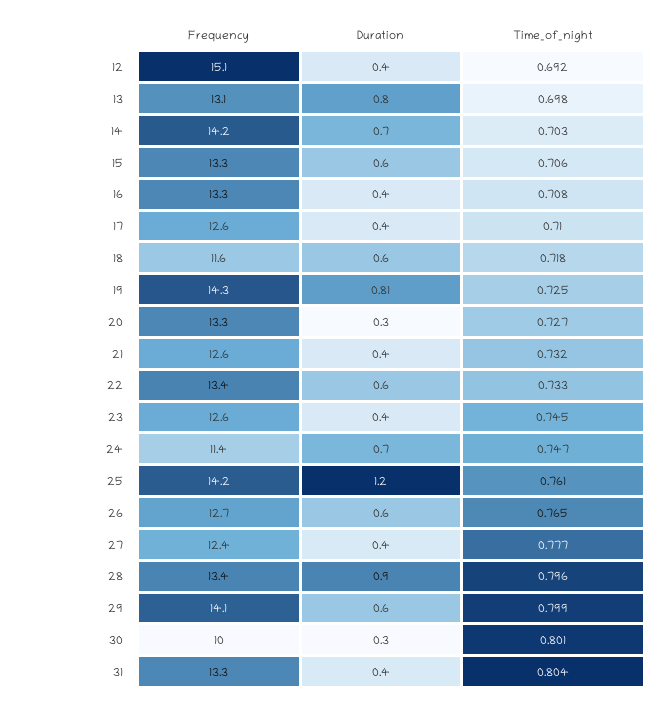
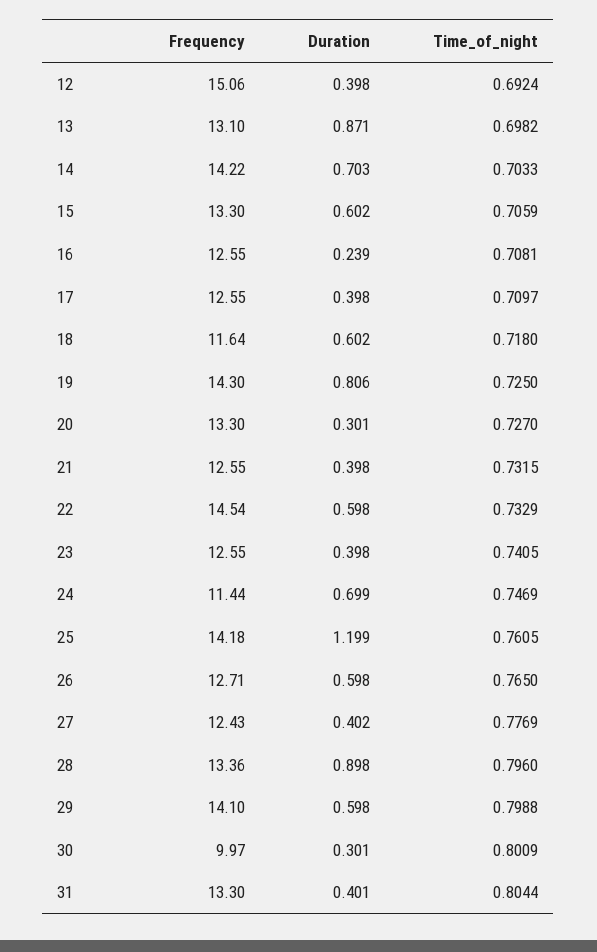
  {
    "Frequency": {
      "12": 15.06,
      "13": 13.1,
      "14": 14.22,
      "15": 13.3,
-     "16": 13.3,
+     "16": 12.55,
      "17": 12.55,
      "18": 11.64,
      "19": 14.3,
      "20": 13.3,
      "21": 12.55,
-     "22": 13.4,
+     "22": 14.54,
      "23": 12.55,
      "24": 11.44,
      "25": 14.18,
      "26": 12.71,
      "27": 12.43,
      "28": 13.36,
      "29": 14.1,
      "30": 9.97,
      "31": 13.3
    },
    "Duration": {
      "12": 0.398,
-     "13": 0.8,
+     "13": 0.871,
      "14": 0.703,
      "15": 0.602,
-     "16": 0.4,
+     "16": 0.239,
      "17": 0.398,
      "18": 0.602,
      "19": 0.806,
      "20": 0.301,
      "21": 0.398,
      "22": 0.598,
      "23": 0.398,
      "24": 0.699,
      "25": 1.199,
      "26": 0.598,
      "27": 0.402,
      "28": 0.898,
      "29": 0.598,
      "30": 0.301,
      "31": 0.401
    },
    "Time_of_night": {
      "12": 0.6924,
      "13": 0.6982,
      "14": 0.7033,
      "15": 0.7059,
      "16": 0.7081,
      "17": 0.7097,
      "18": 0.718,
      "19": 0.725,
      "20": 0.727,
      "21": 0.7315,
      "22": 0.7329,
-     "23": 0.745,
+     "23": 0.7405,
      "24": 0.7469,
      "25": 0.7605,
      "26": 0.765,
      "27": 0.7769,
      "28": 0.796,
      "29": 0.7988,
      "30": 0.8009,
      "31": 0.8044
    }
  }

